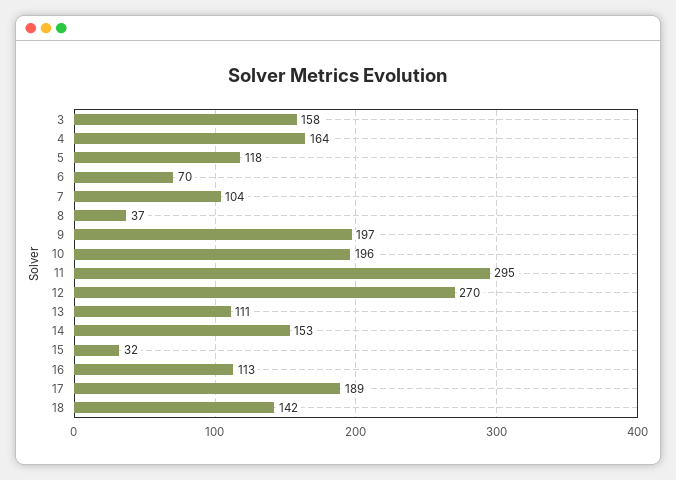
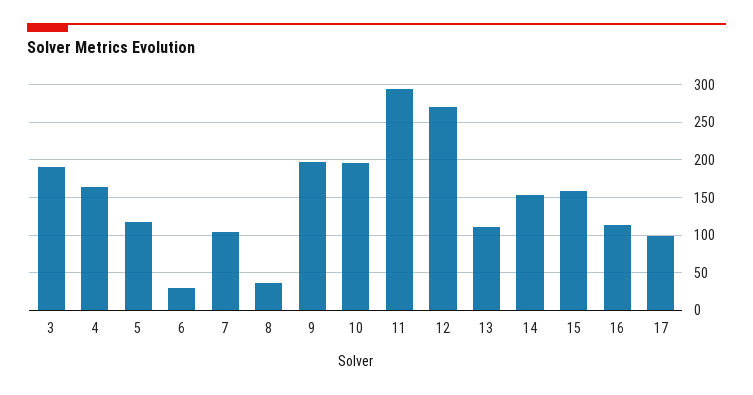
  {
-   "3": 158,
+   "3": 190,
    "4": 164,
    "5": 118,
-   "6": 70,
+   "6": 30,
    "7": 104,
    "8": 37,
    "9": 197,
    "10": 196,
    "11": 295,
    "12": 270,
    "13": 111,
    "14": 153,
-   "15": 32,
+   "15": 160,
    "16": 113,
-   "17": 189,
+   "17": 100
-   "18": 142
  }

